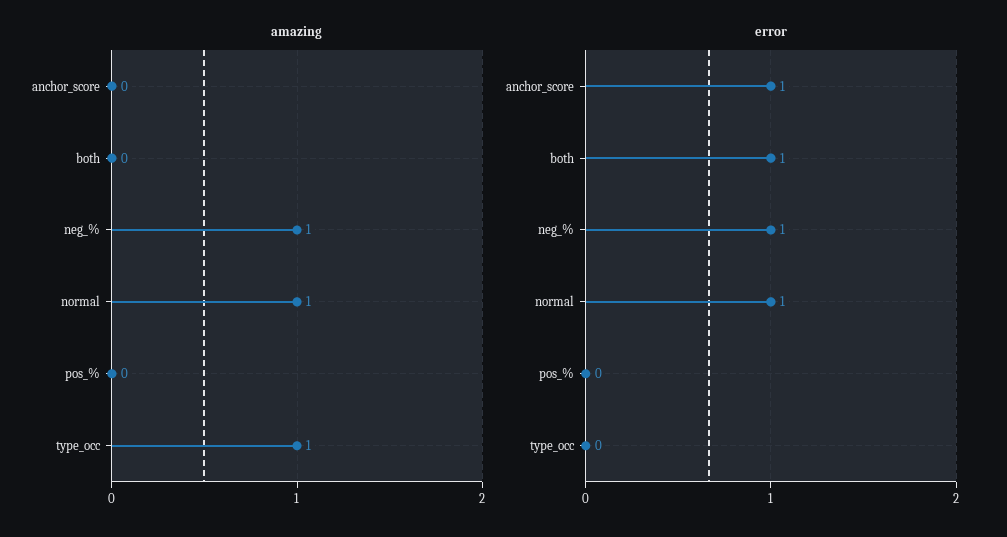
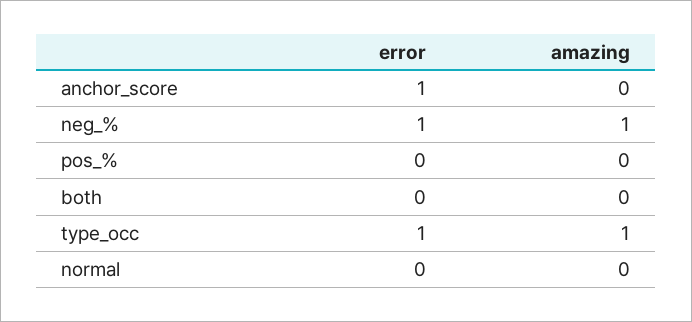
  {
    "amazing": {
      "anchor_score": 0,
      "both": 0,
      "neg_%": 1,
-     "normal": 1,
+     "normal": 0,
      "pos_%": 0,
      "type_occ": 1
    },
    "error": {
      "anchor_score": 1,
-     "both": 1,
+     "both": 0,
      "neg_%": 1,
-     "normal": 1,
+     "normal": 0,
      "pos_%": 0,
-     "type_occ": 0
+     "type_occ": 1
    }
  }

